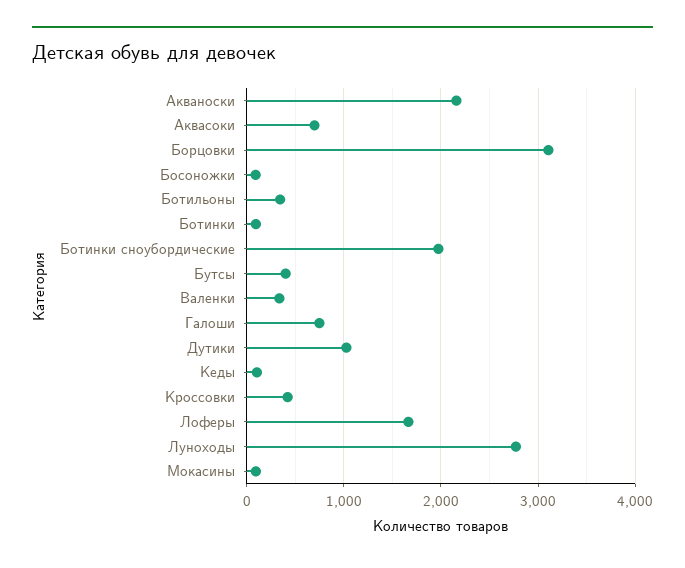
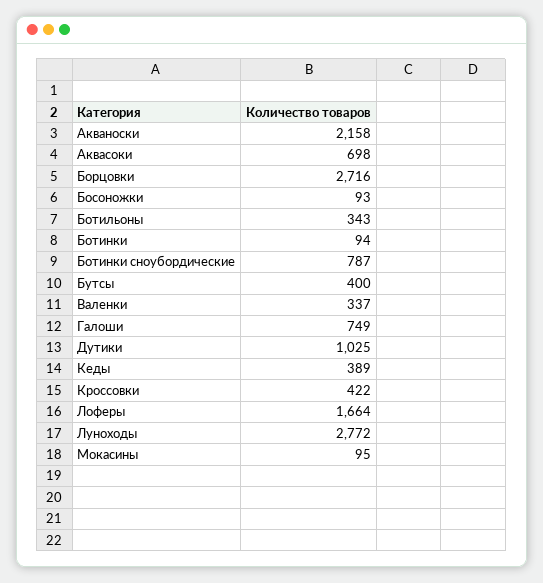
  {
    "Акваноски": 2158,
    "Аквасоки": 698,
-   "Борцовки": 3100,
+   "Борцовки": 2716,
    "Босоножки": 93,
    "Ботильоны": 343,
    "Ботинки": 94,
-   "Ботинки сноубордические": 2000,
+   "Ботинки сноубордические": 787,
    "Бутсы": 400,
    "Валенки": 337,
    "Галоши": 749,
    "Дутики": 1025,
-   "Кеды": 100,
+   "Кеды": 389,
    "Кроссовки": 422,
    "Лоферы": 1664,
    "Луноходы": 2772,
    "Мокасины": 95
  }

